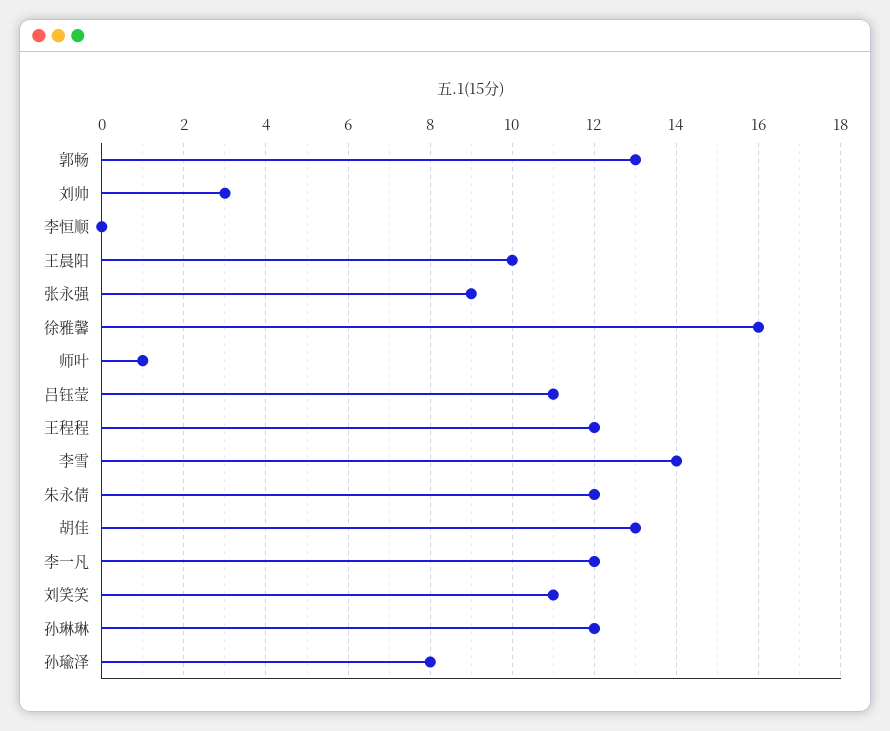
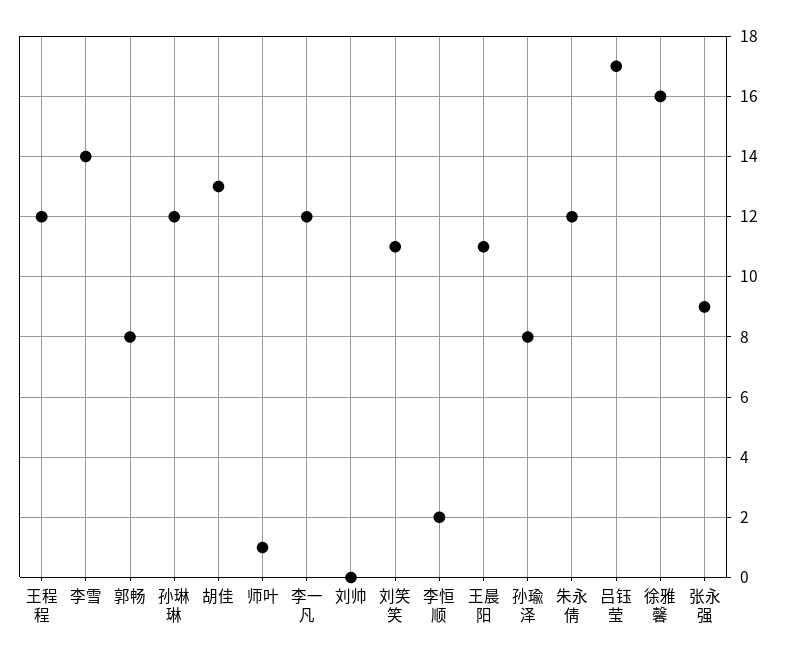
  {
-   "郭畅": 13,
+   "郭畅": 8,
-   "刘帅": 3,
+   "刘帅": 0,
-   "李恒顺": 0,
+   "李恒顺": 2,
-   "王晨阳": 10,
+   "王晨阳": 11,
    "张永强": 9,
    "徐雅馨": 16,
    "师叶": 1,
-   "吕钰莹": 11,
+   "吕钰莹": 17,
    "王程程": 12,
    "李雪": 14,
    "朱永倩": 12,
    "胡佳": 13,
    "李一凡": 12,
    "刘笑笑": 11,
    "孙琳琳": 12,
    "孙瑜泽": 8
  }

